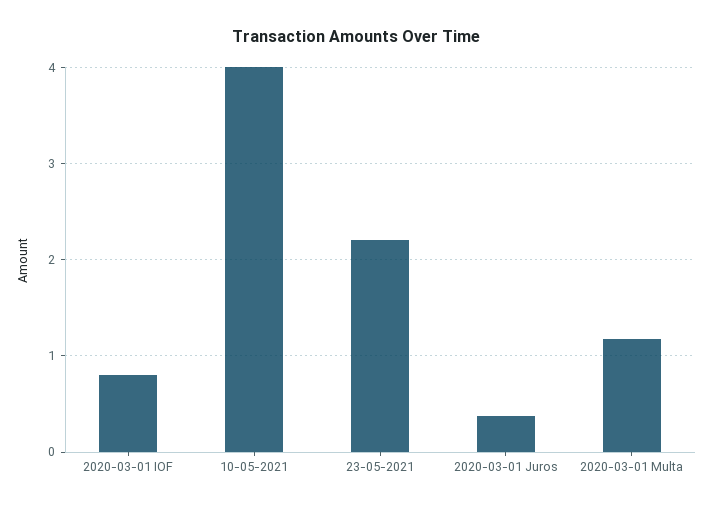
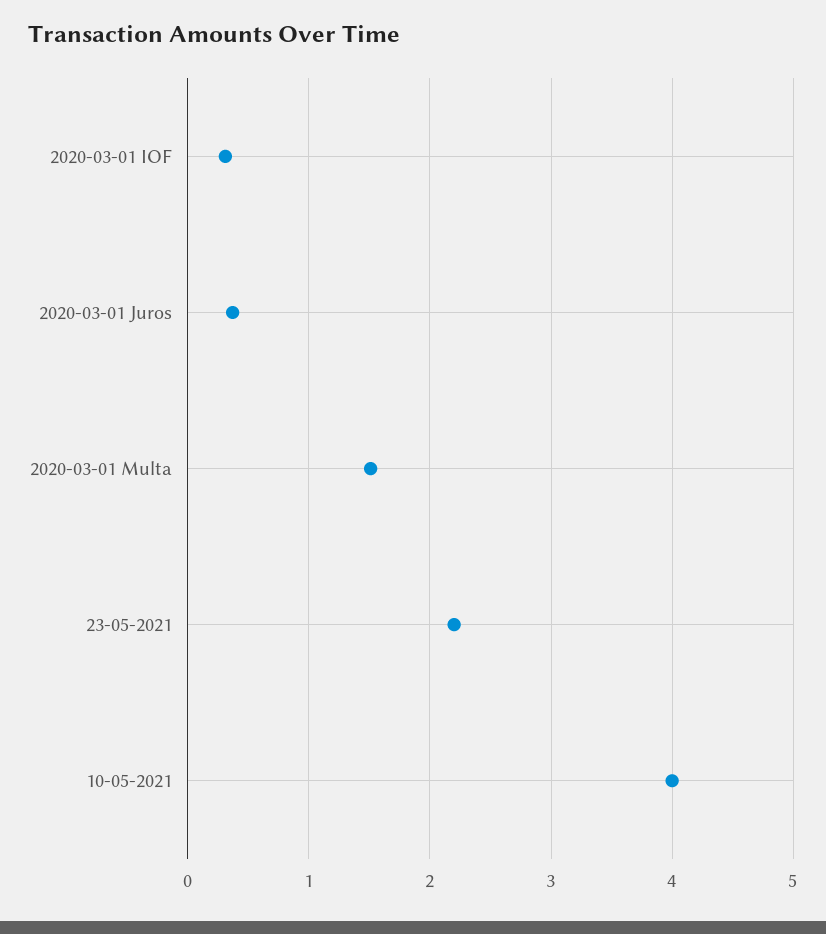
  {
-   "2020-03-01 IOF": 0.8,
+   "2020-03-01 IOF": 0.3,
    "10-05-2021": 4,
    "23-05-2021": 2.2,
    "2020-03-01 Juros": 0.4,
-   "2020-03-01 Multa": 1.2
+   "2020-03-01 Multa": 1.5
  }

